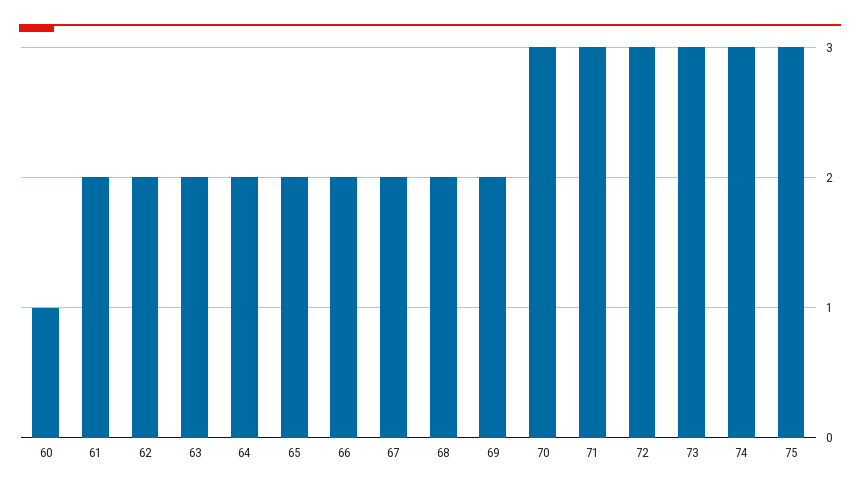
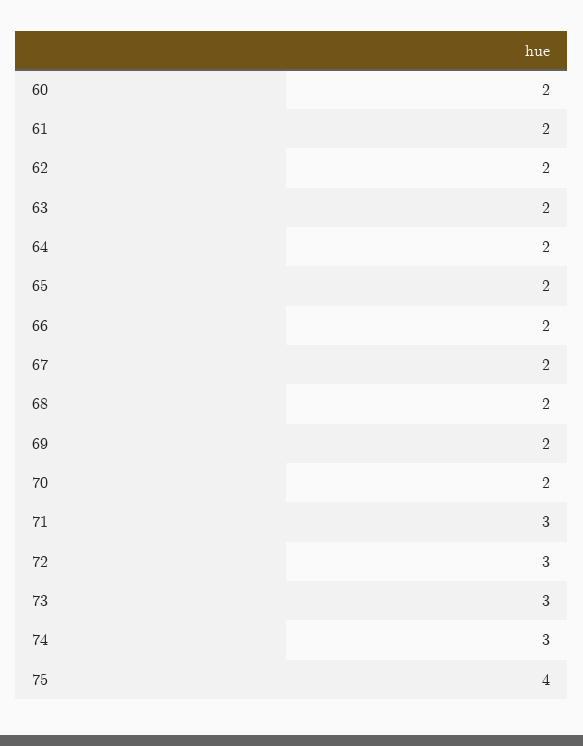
  {
-   "60": 1,
+   "60": 2,
    "61": 2,
    "62": 2,
    "63": 2,
    "64": 2,
    "65": 2,
    "66": 2,
    "67": 2,
    "68": 2,
    "69": 2,
-   "70": 3,
+   "70": 2,
    "71": 3,
    "72": 3,
    "73": 3,
    "74": 3,
-   "75": 3
+   "75": 4
  }

